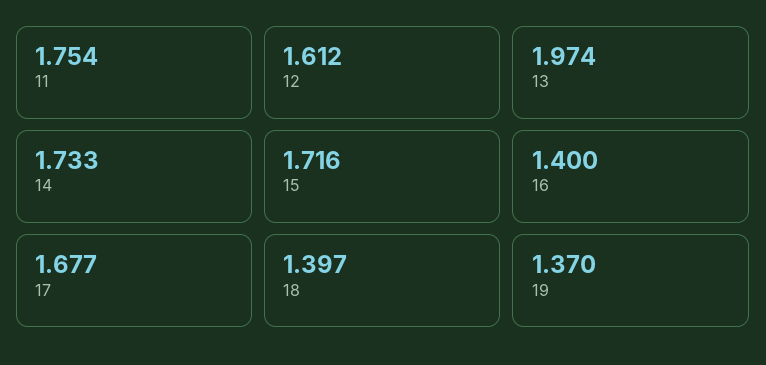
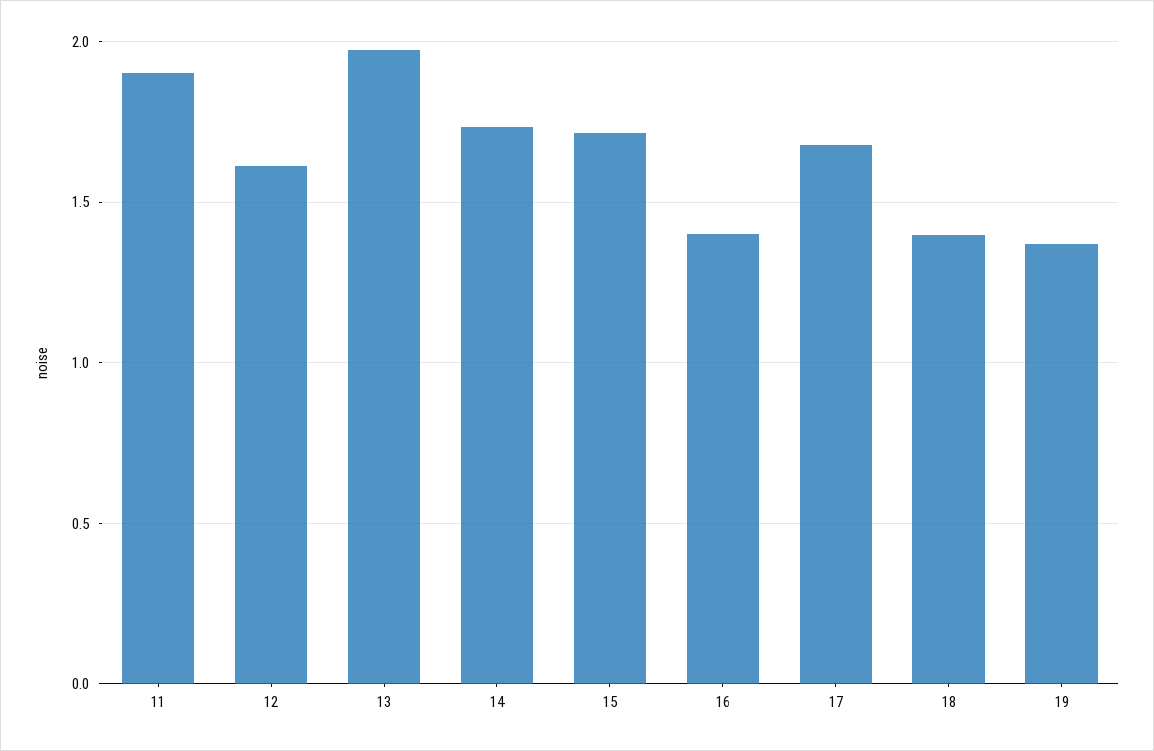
  {
-   "11": 1.754,
+   "11": 1.9,
    "12": 1.612,
    "13": 1.974,
    "14": 1.733,
    "15": 1.716,
    "16": 1.4,
    "17": 1.677,
    "18": 1.397,
    "19": 1.37
  }

